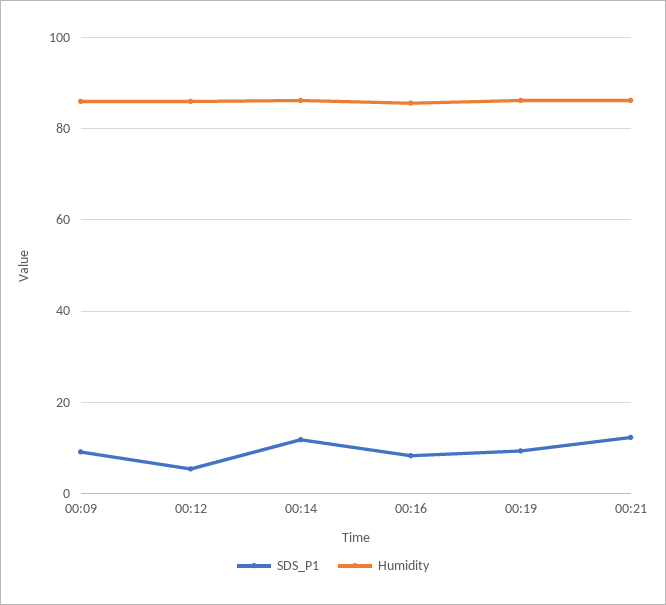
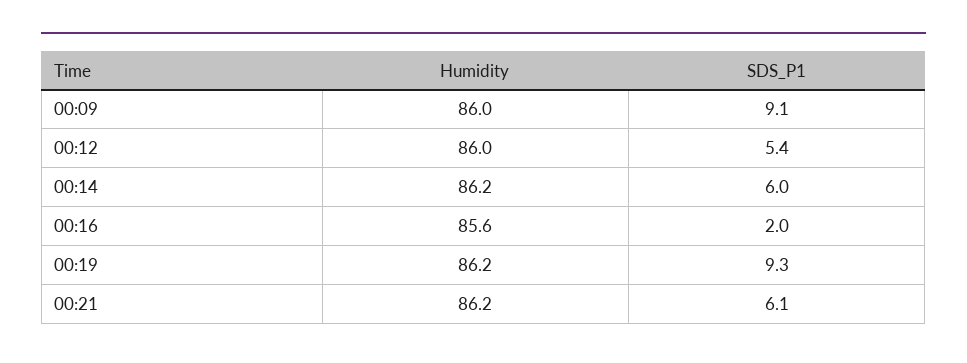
  {
    "SDS_P1": {
      "00:09": 9.1,
      "00:12": 5.4,
-     "00:14": 12,
+     "00:14": 6,
-     "00:16": 8,
+     "00:16": 2,
      "00:19": 9.3,
-     "00:21": 12
+     "00:21": 6.1
    },
    "Humidity": {
      "00:09": 86,
      "00:12": 86,
      "00:14": 86.2,
      "00:16": 85.6,
      "00:19": 86.2,
      "00:21": 86.2
    }
  }

